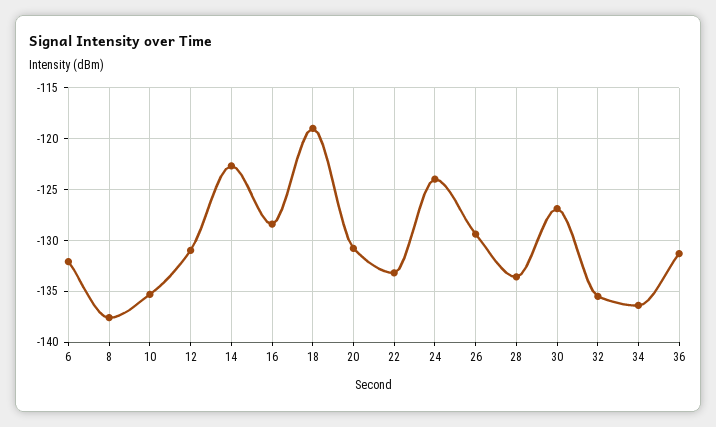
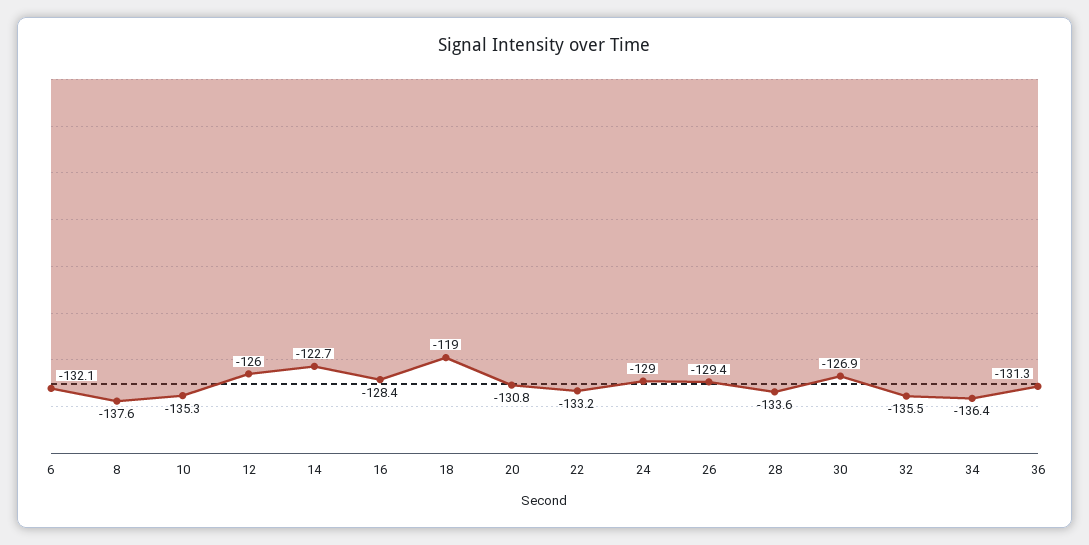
  {
    "6": -132.1,
    "8": -137.6,
    "10": -135.3,
-   "12": -131,
+   "12": -126,
    "14": -122.7,
    "16": -128.4,
    "18": -119,
    "20": -130.8,
    "22": -133.2,
-   "24": -124,
+   "24": -129,
    "26": -129.4,
    "28": -133.6,
    "30": -126.9,
    "32": -135.5,
    "34": -136.4,
    "36": -131.3
  }

